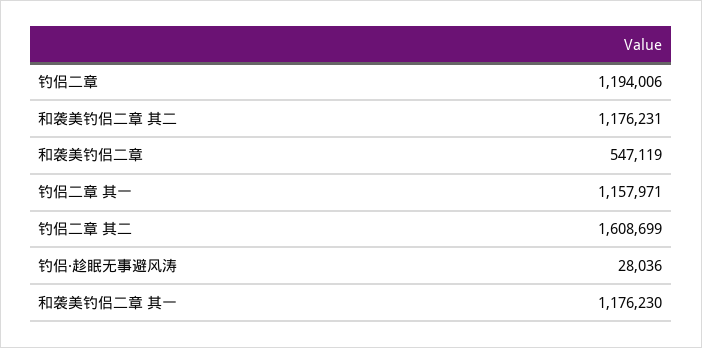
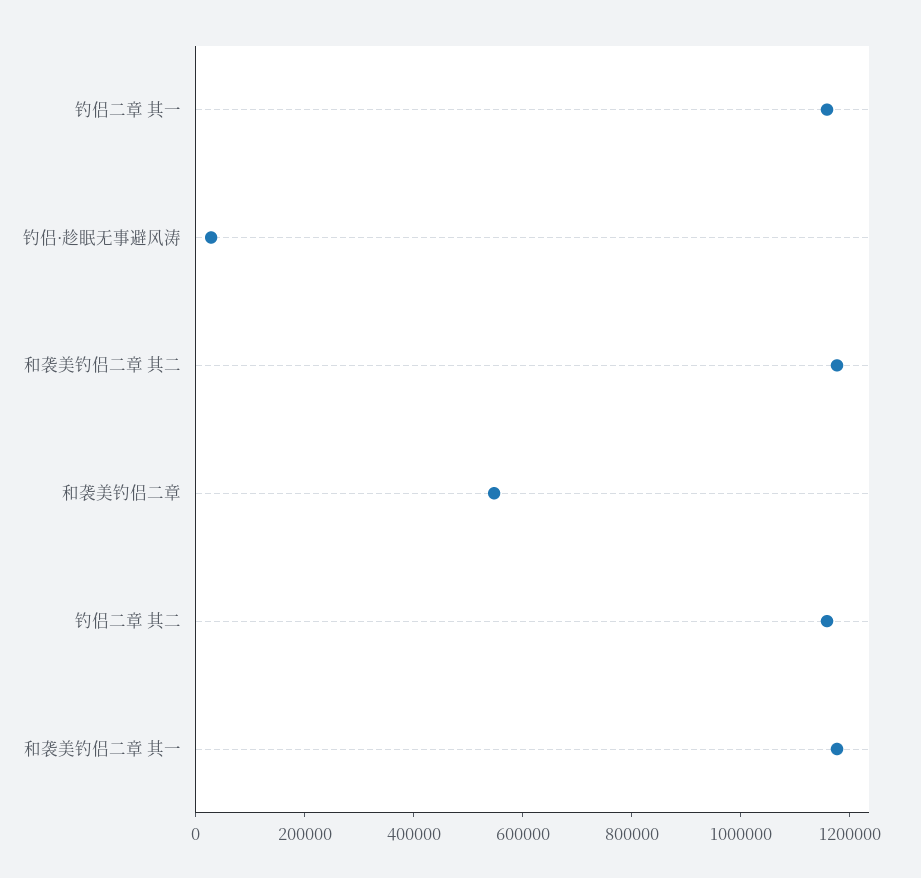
  {
-   "钓侣二章": 1194006,
    "和袭美钓侣二章 其二": 1176231,
    "和袭美钓侣二章": 547119,
    "钓侣二章 其一": 1157971,
-   "钓侣二章 其二": 1608699,
+   "钓侣二章 其二": 1150000,
    "钓侣·趁眠无事避风涛": 28036,
    "和袭美钓侣二章 其一": 1176230
  }

